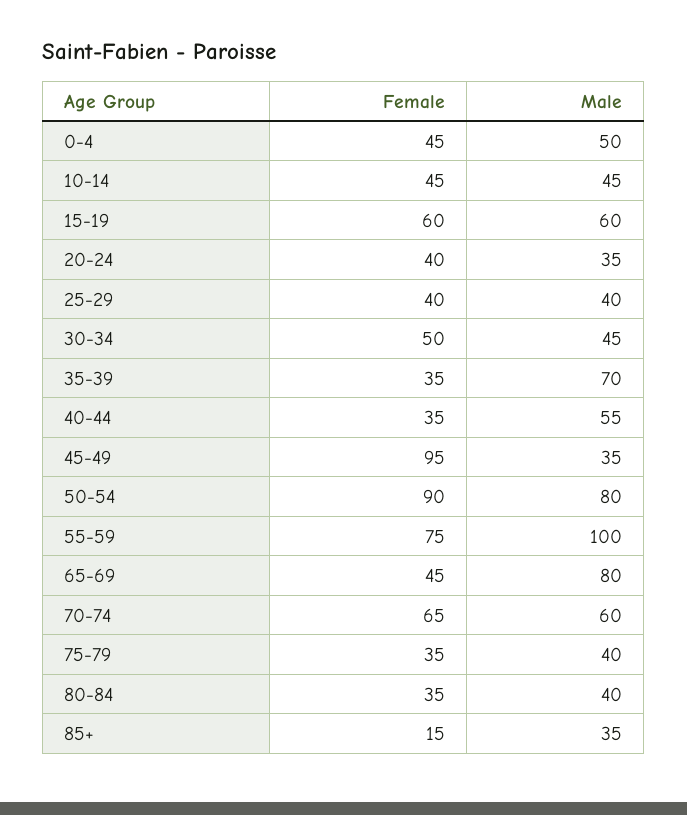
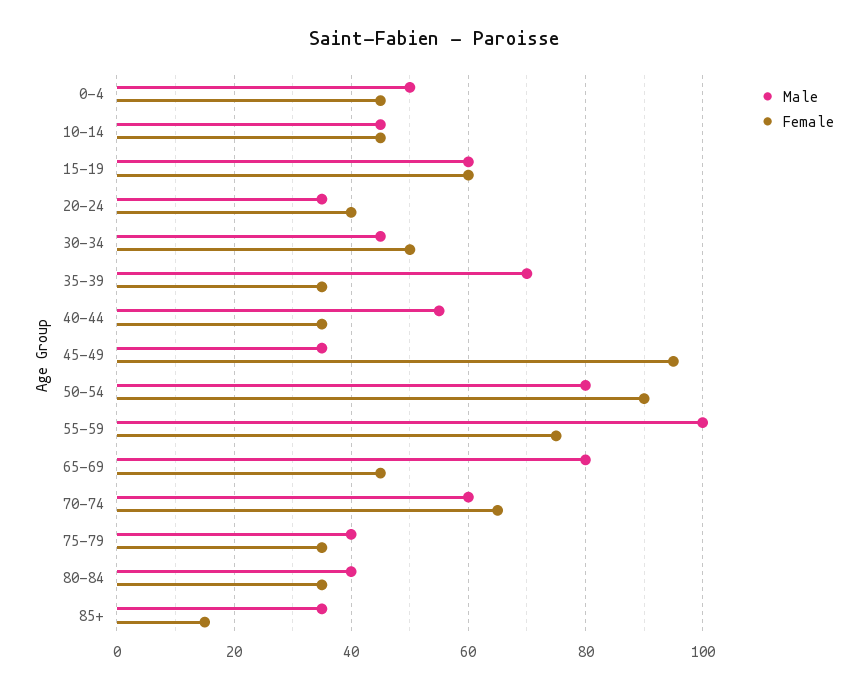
  {
    "Female": {
      "0-4": 45,
      "10-14": 45,
      "15-19": 60,
      "20-24": 40,
-     "25-29": 40,
      "30-34": 50,
      "35-39": 35,
      "40-44": 35,
      "45-49": 95,
      "50-54": 90,
      "55-59": 75,
      "65-69": 45,
      "70-74": 65,
      "75-79": 35,
      "80-84": 35,
      "85+": 15
    },
    "Male": {
      "0-4": 50,
      "10-14": 45,
      "15-19": 60,
      "20-24": 35,
-     "25-29": 40,
      "30-34": 45,
      "35-39": 70,
      "40-44": 55,
      "45-49": 35,
      "50-54": 80,
      "55-59": 100,
      "65-69": 80,
      "70-74": 60,
      "75-79": 40,
      "80-84": 40,
      "85+": 35
    }
  }

